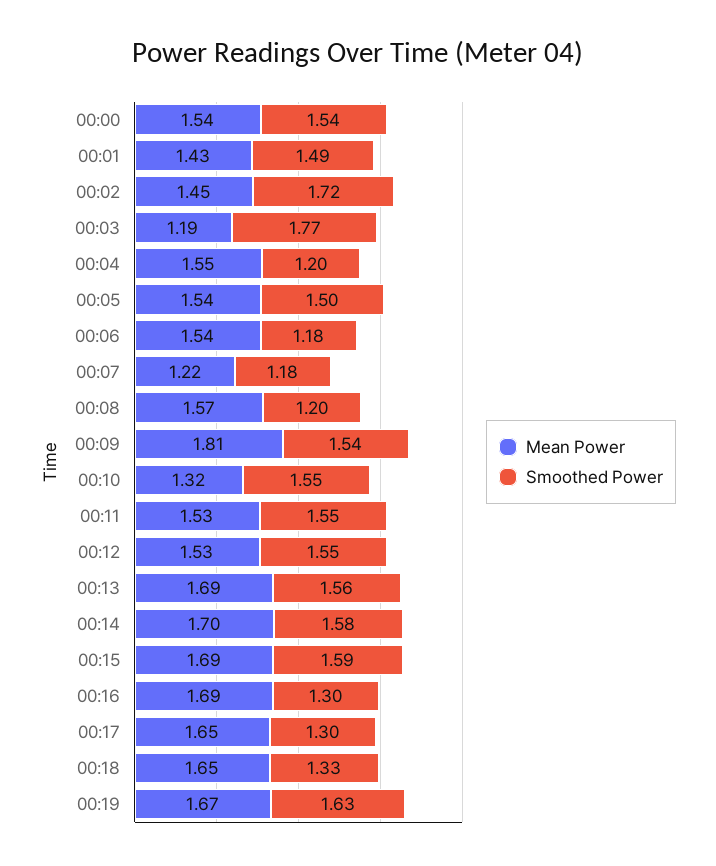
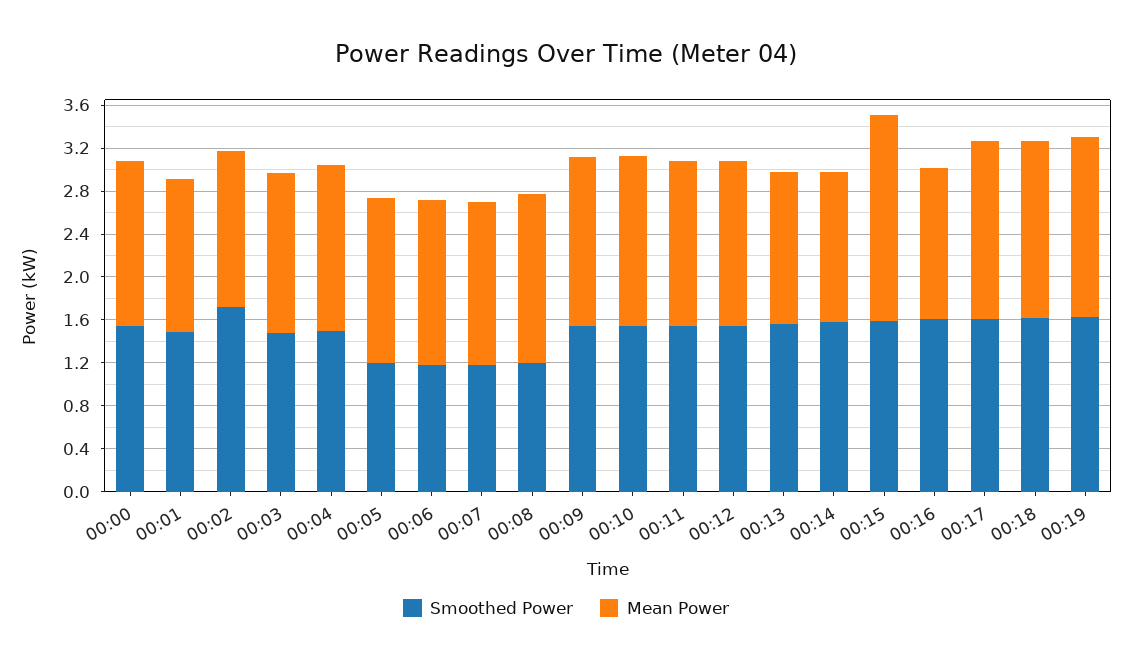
  {
    "Mean Power": {
      "00:00": 1.54,
      "00:01": 1.43,
      "00:02": 1.45,
-     "00:03": 1.19,
+     "00:03": 1.5,
      "00:04": 1.55,
      "00:05": 1.54,
      "00:06": 1.54,
-     "00:07": 1.22,
+     "00:07": 1.5,
      "00:08": 1.57,
-     "00:09": 1.81,
+     "00:09": 1.6,
-     "00:10": 1.32,
+     "00:10": 1.6,
      "00:11": 1.53,
      "00:12": 1.53,
-     "00:13": 1.69,
+     "00:13": 1.4,
-     "00:14": 1.7,
+     "00:14": 1.4,
-     "00:15": 1.69,
+     "00:15": 1.9,
-     "00:16": 1.69,
+     "00:16": 1.4,
      "00:17": 1.65,
      "00:18": 1.65,
      "00:19": 1.67
    },
    "Smoothed Power": {
      "00:00": 1.54,
      "00:01": 1.49,
      "00:02": 1.72,
-     "00:03": 1.77,
+     "00:03": 1.5,
-     "00:04": 1.2,
+     "00:04": 1.5,
-     "00:05": 1.5,
+     "00:05": 1.2,
      "00:06": 1.18,
      "00:07": 1.18,
      "00:08": 1.2,
      "00:09": 1.54,
      "00:10": 1.55,
      "00:11": 1.55,
      "00:12": 1.55,
      "00:13": 1.56,
      "00:14": 1.58,
      "00:15": 1.59,
-     "00:16": 1.3,
+     "00:16": 1.6,
-     "00:17": 1.3,
+     "00:17": 1.6,
-     "00:18": 1.33,
+     "00:18": 1.6,
      "00:19": 1.63
    }
  }

